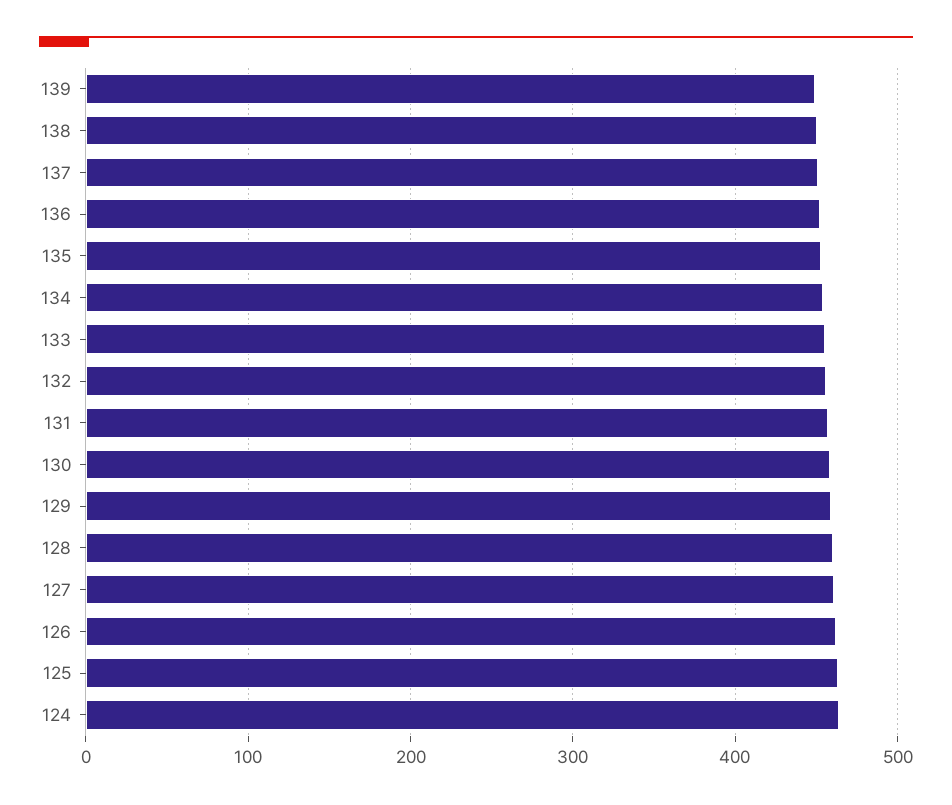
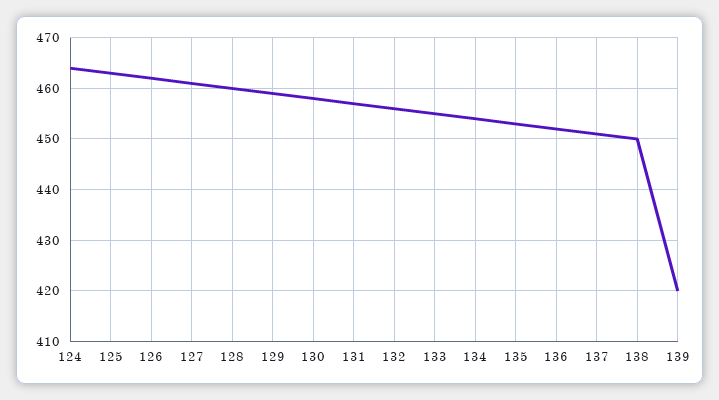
  {
-   "139": 450,
+   "139": 420,
    "138": 450,
    "137": 450,
    "136": 450,
    "135": 455,
    "134": 455,
    "133": 455,
    "132": 455,
    "131": 455,
    "130": 460,
    "129": 460,
    "128": 460,
    "127": 460,
    "126": 460,
    "125": 465,
    "124": 465
  }

